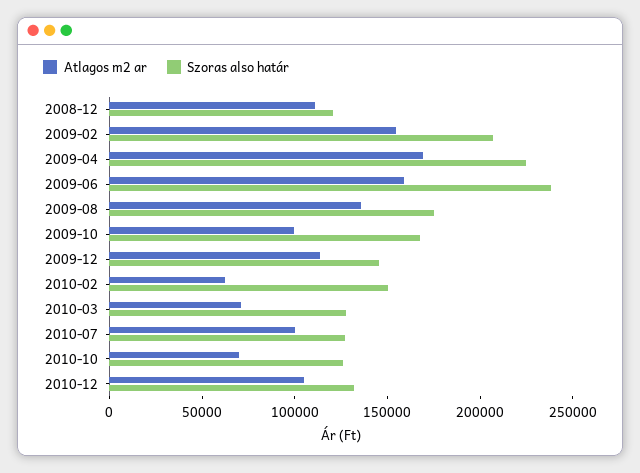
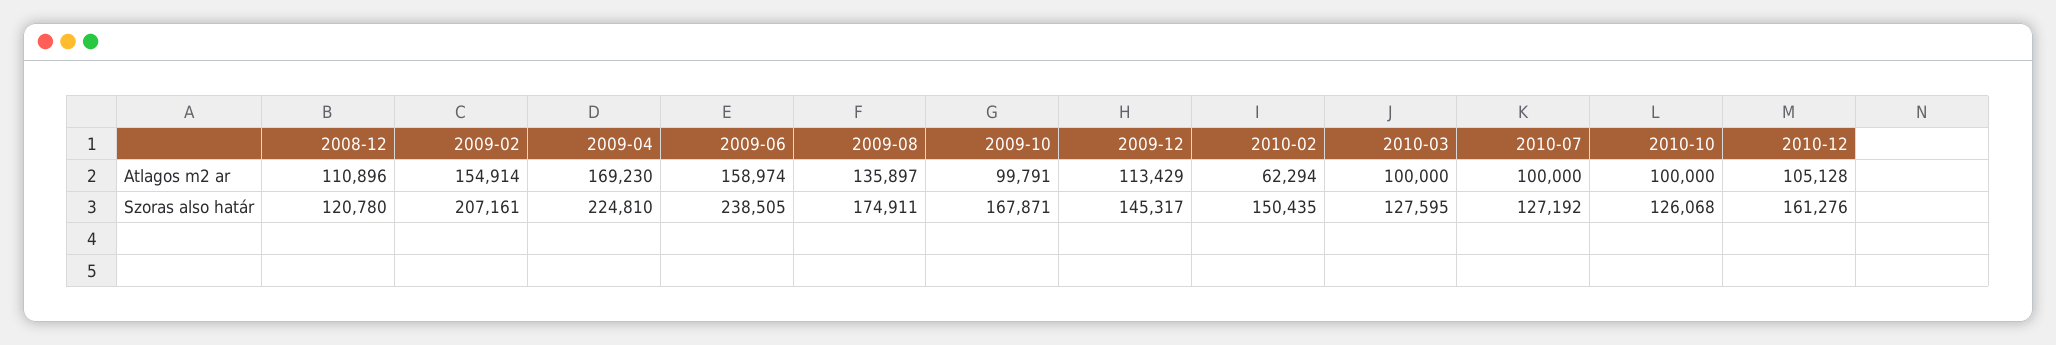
  {
    "Atlagos m2 ar": {
      "2008-12": 110896,
      "2009-02": 154914,
      "2009-04": 169230,
      "2009-06": 158974,
      "2009-08": 135897,
      "2009-10": 99791,
      "2009-12": 113429,
      "2010-02": 62294,
-     "2010-03": 70000,
+     "2010-03": 100000,
      "2010-07": 100000,
-     "2010-10": 70000,
+     "2010-10": 100000,
      "2010-12": 105128
    },
    "Szoras also határ": {
      "2008-12": 120780,
      "2009-02": 207161,
      "2009-04": 224810,
      "2009-06": 238505,
      "2009-08": 174911,
      "2009-10": 167871,
      "2009-12": 145317,
      "2010-02": 150435,
      "2010-03": 127595,
      "2010-07": 127192,
      "2010-10": 126068,
-     "2010-12": 130000
+     "2010-12": 161276
    }
  }

